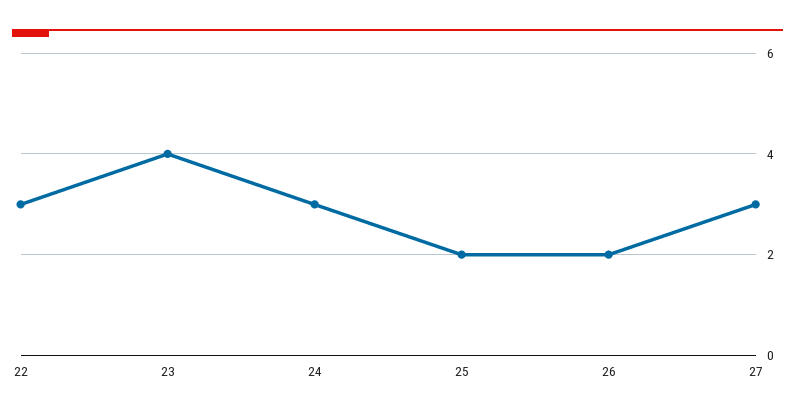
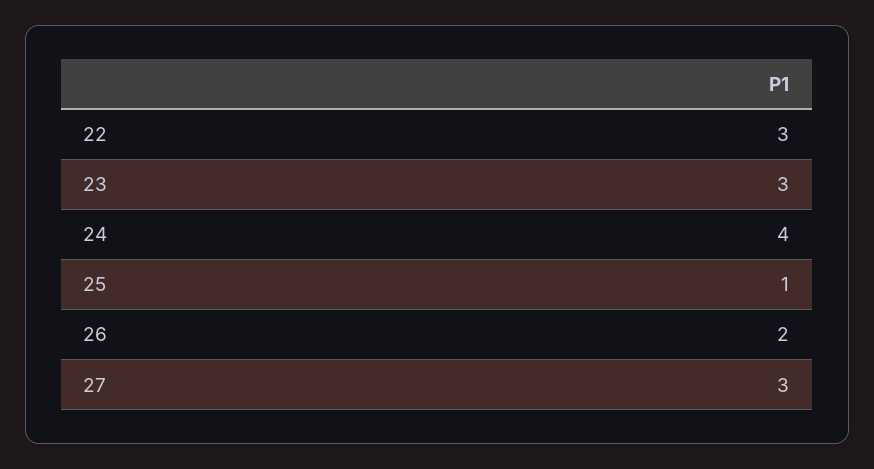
  {
    "22": 3,
-   "23": 4,
+   "23": 3,
-   "24": 3,
+   "24": 4,
-   "25": 2,
+   "25": 1,
    "26": 2,
    "27": 3
  }

